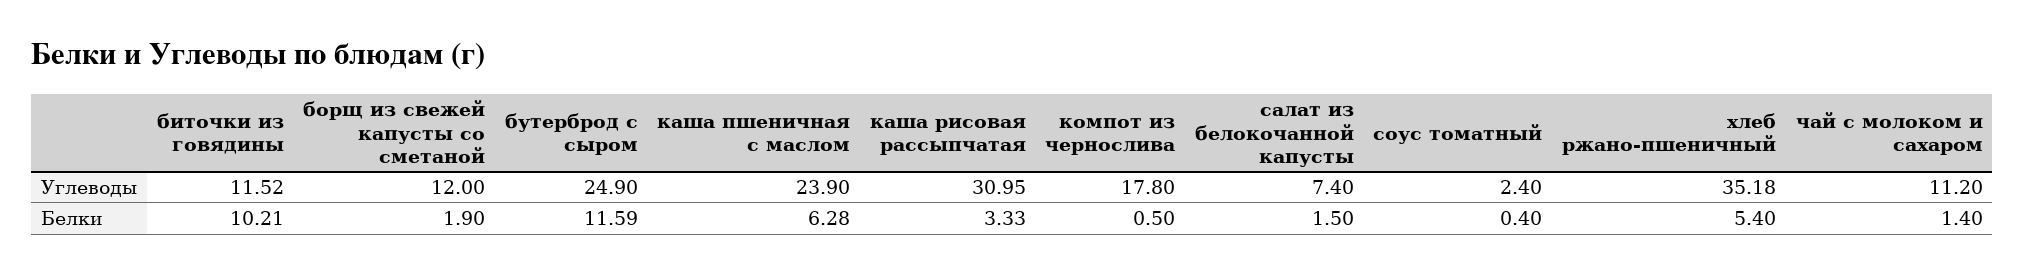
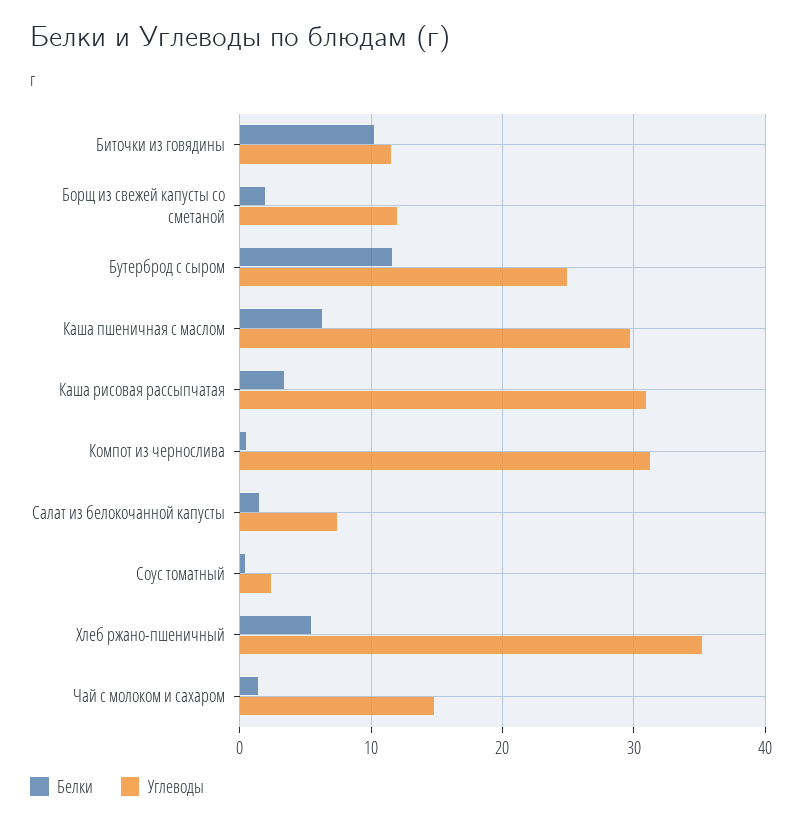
  {
    "Углеводы": {
      "биточки из говядины": 11.52,
      "борщ из свежей капусты со сметаной": 12,
      "бутерброд с сыром": 24.9,
-     "каша пшеничная с маслом": 23.9,
+     "каша пшеничная с маслом": 30,
      "каша рисовая рассыпчатая": 30.95,
-     "компот из чернослива": 17.8,
+     "компот из чернослива": 31,
      "салат из белокочанной капусты": 7.4,
      "соус томатный": 2.4,
      "хлеб ржано-пшеничный": 35.18,
-     "чай с молоком и сахаром": 11.2
+     "чай с молоком и сахаром": 15
    },
    "Белки": {
      "биточки из говядины": 10.21,
      "борщ из свежей капусты со сметаной": 1.9,
      "бутерброд с сыром": 11.59,
      "каша пшеничная с маслом": 6.28,
      "каша рисовая рассыпчатая": 3.33,
      "компот из чернослива": 0.5,
      "салат из белокочанной капусты": 1.5,
      "соус томатный": 0.4,
      "хлеб ржано-пшеничный": 5.4,
      "чай с молоком и сахаром": 1.4
    }
  }

